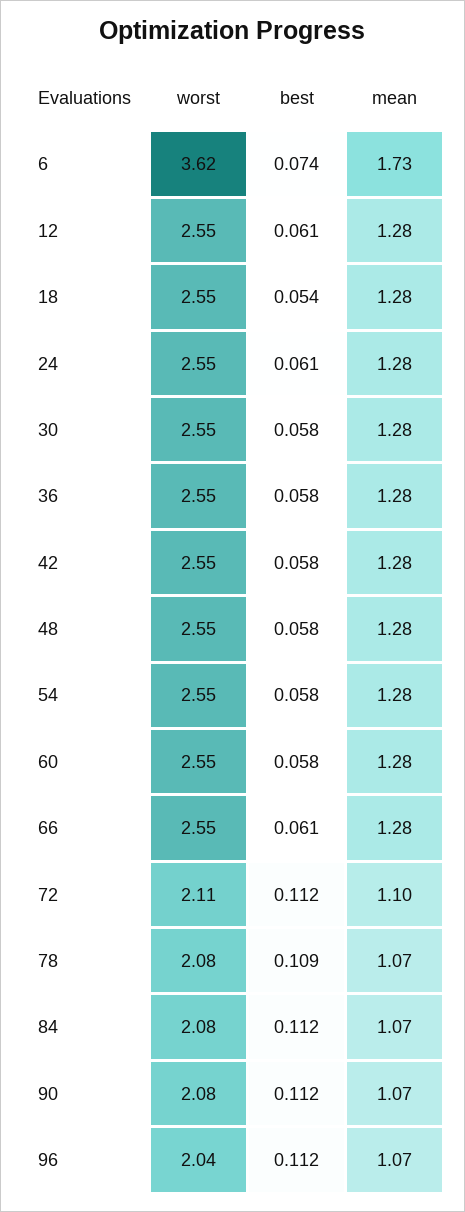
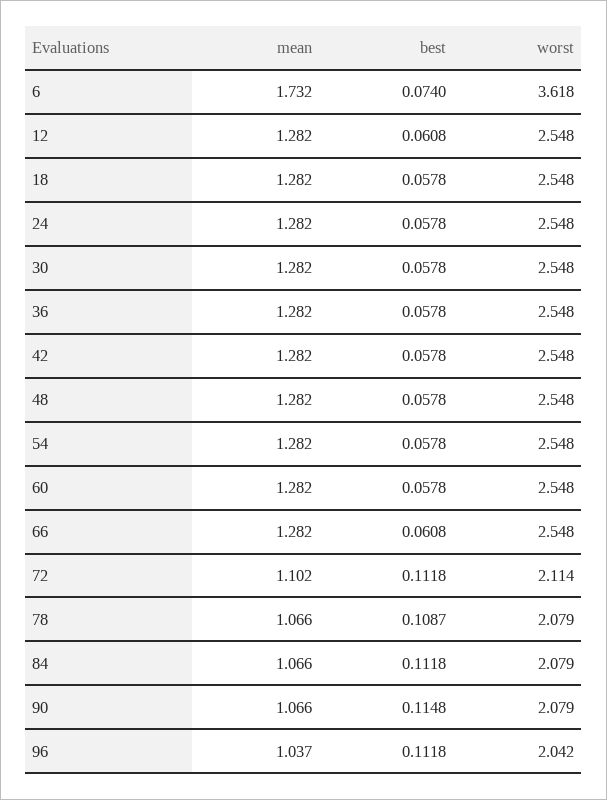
  {
    "worst": {
      "6": 3.618,
      "12": 2.548,
      "18": 2.548,
      "24": 2.548,
      "30": 2.548,
      "36": 2.548,
      "42": 2.548,
      "48": 2.548,
      "54": 2.548,
      "60": 2.548,
      "66": 2.548,
      "72": 2.114,
      "78": 2.079,
      "84": 2.079,
      "90": 2.079,
      "96": 2.042
    },
    "best": {
      "6": 0.074,
      "12": 0.0608,
-     "18": 0.054,
+     "18": 0.0578,
-     "24": 0.061,
+     "24": 0.0578,
      "30": 0.0578,
      "36": 0.0578,
      "42": 0.0578,
      "48": 0.0578,
      "54": 0.0578,
      "60": 0.0578,
      "66": 0.0608,
      "72": 0.1118,
      "78": 0.1087,
      "84": 0.1118,
-     "90": 0.112,
+     "90": 0.1148,
      "96": 0.1118
    },
    "mean": {
      "6": 1.732,
      "12": 1.282,
      "18": 1.282,
      "24": 1.282,
      "30": 1.282,
      "36": 1.282,
      "42": 1.282,
      "48": 1.282,
      "54": 1.282,
      "60": 1.282,
      "66": 1.282,
      "72": 1.102,
      "78": 1.066,
      "84": 1.066,
      "90": 1.066,
-     "96": 1.07
+     "96": 1.037
    }
  }

